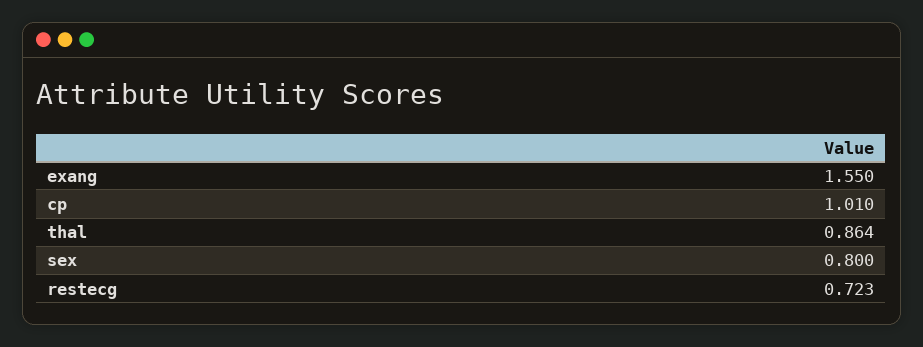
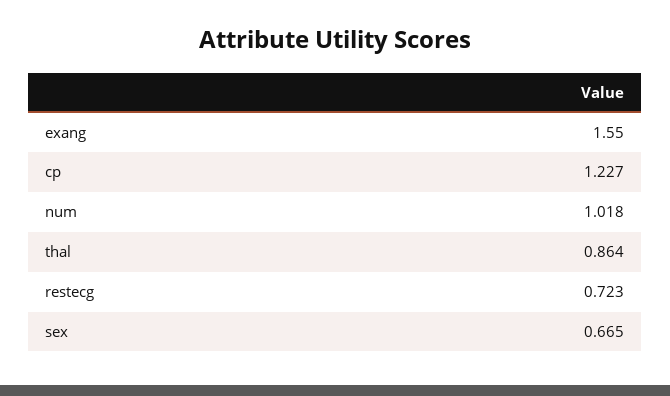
  {
    "exang": 1.55,
-   "cp": 1.01,
+   "cp": 1.227,
    "thal": 0.864,
-   "sex": 0.8,
+   "sex": 0.665,
-   "restecg": 0.723
+   "restecg": 0.723,
+   "num": 1.018
  }

